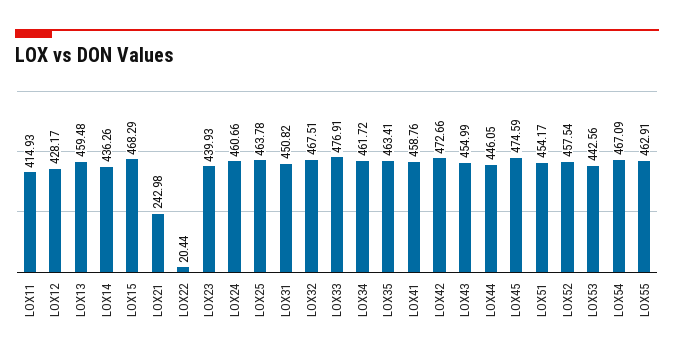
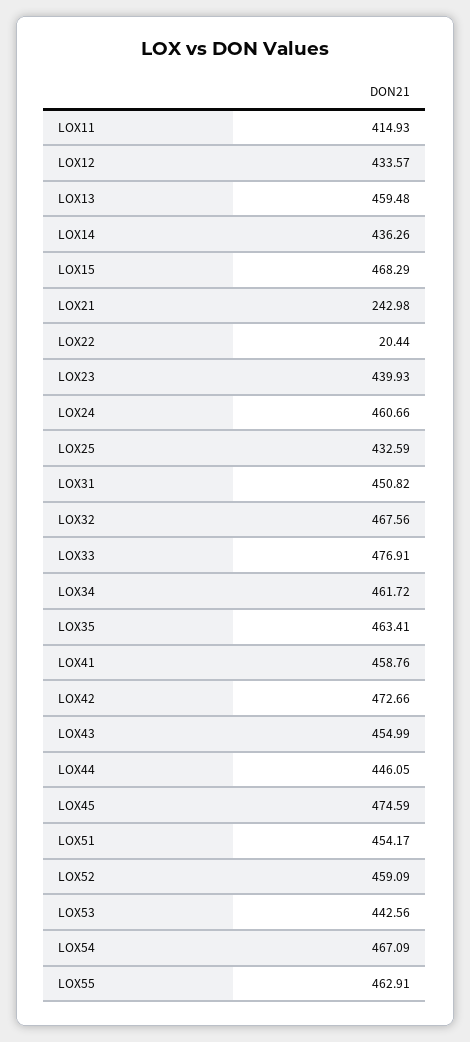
  {
    "LOX11": 414.93,
-   "LOX12": 428.17,
+   "LOX12": 433.57,
    "LOX13": 459.48,
    "LOX14": 436.26,
    "LOX15": 468.29,
    "LOX21": 242.98,
    "LOX22": 20.44,
    "LOX23": 439.93,
    "LOX24": 460.66,
-   "LOX25": 463.78,
+   "LOX25": 432.59,
    "LOX31": 450.82,
-   "LOX32": 467.51,
+   "LOX32": 467.56,
    "LOX33": 476.91,
    "LOX34": 461.72,
    "LOX35": 463.41,
    "LOX41": 458.76,
    "LOX42": 472.66,
    "LOX43": 454.99,
    "LOX44": 446.05,
    "LOX45": 474.59,
    "LOX51": 454.17,
-   "LOX52": 457.54,
+   "LOX52": 459.09,
    "LOX53": 442.56,
    "LOX54": 467.09,
    "LOX55": 462.91
  }

